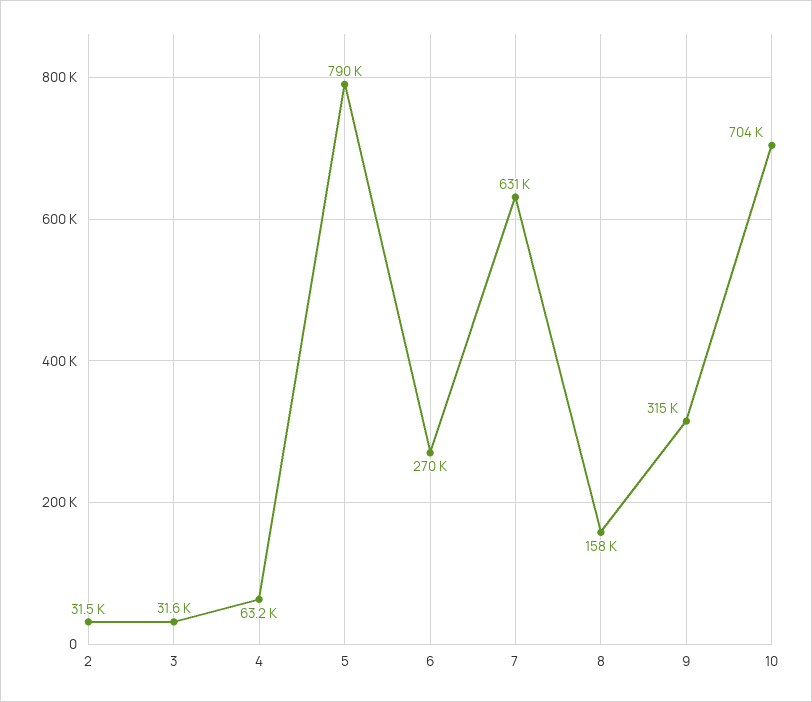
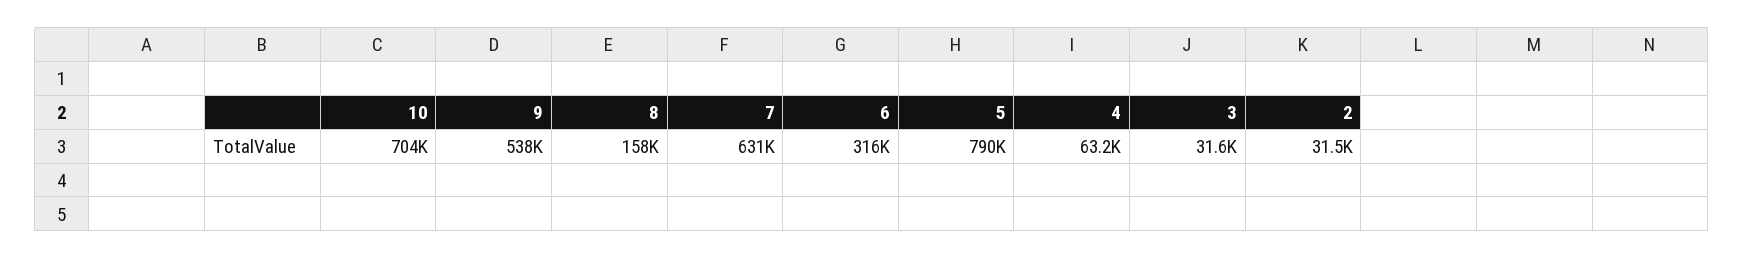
  {
    "2": 31500,
    "3": 31600,
    "4": 63200,
    "5": 790000,
-   "6": 270000,
+   "6": 316000,
    "7": 631000,
    "8": 158000,
-   "9": 315000,
+   "9": 538000,
    "10": 704000
  }

